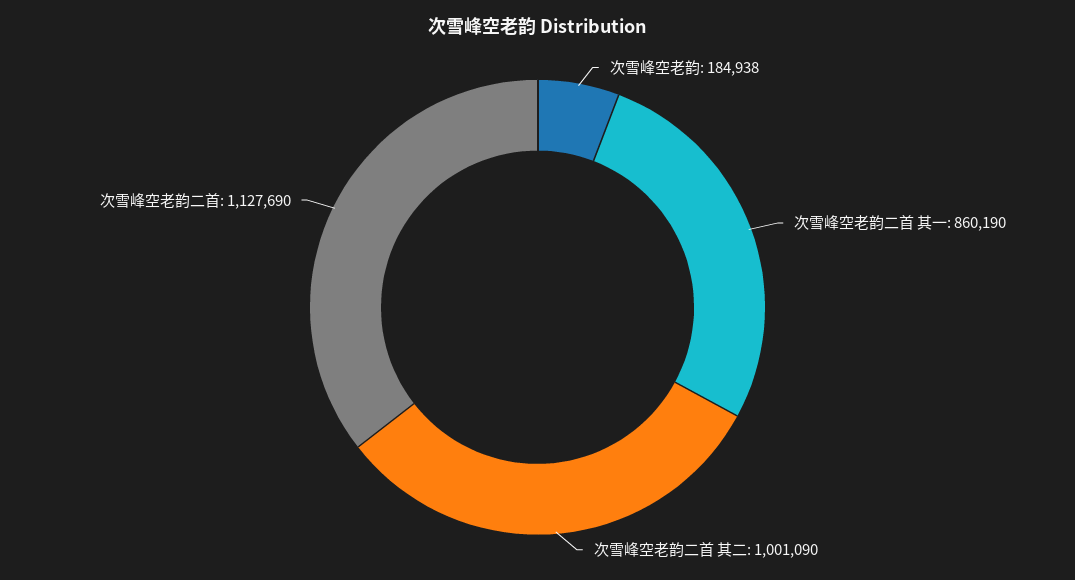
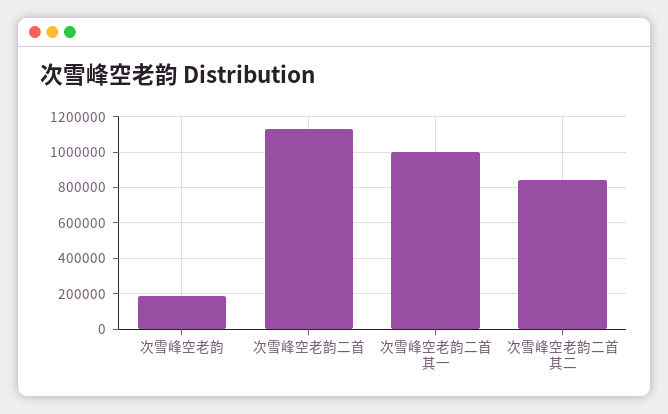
  {
    "次雪峰空老韵": 184938,
-   "次雪峰空老韵二首 其一": 860190,
+   "次雪峰空老韵二首 其一": 1000000,
-   "次雪峰空老韵二首 其二": 1001090,
+   "次雪峰空老韵二首 其二": 850000,
    "次雪峰空老韵二首": 1127690
  }

